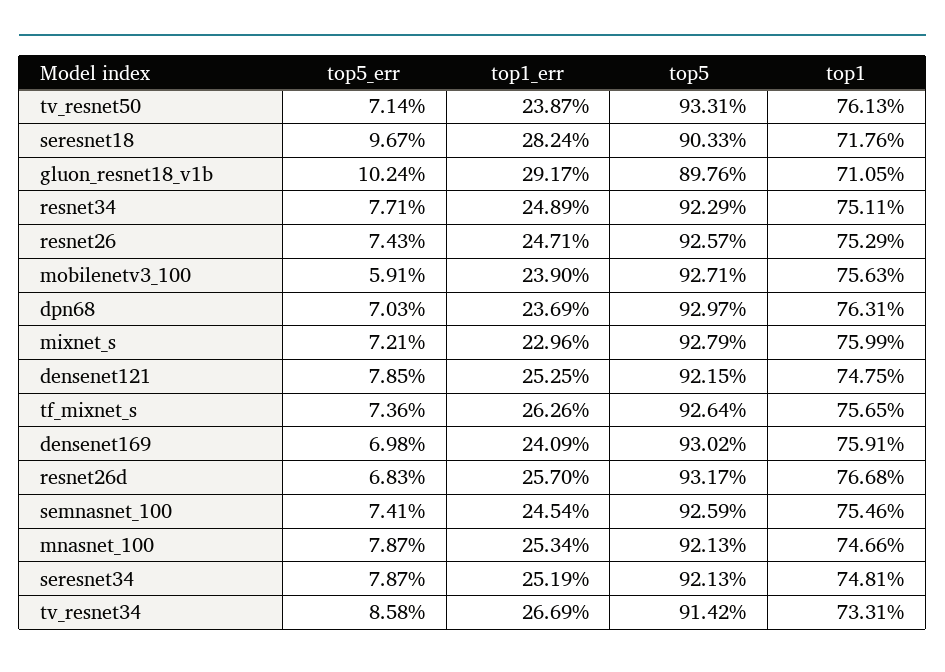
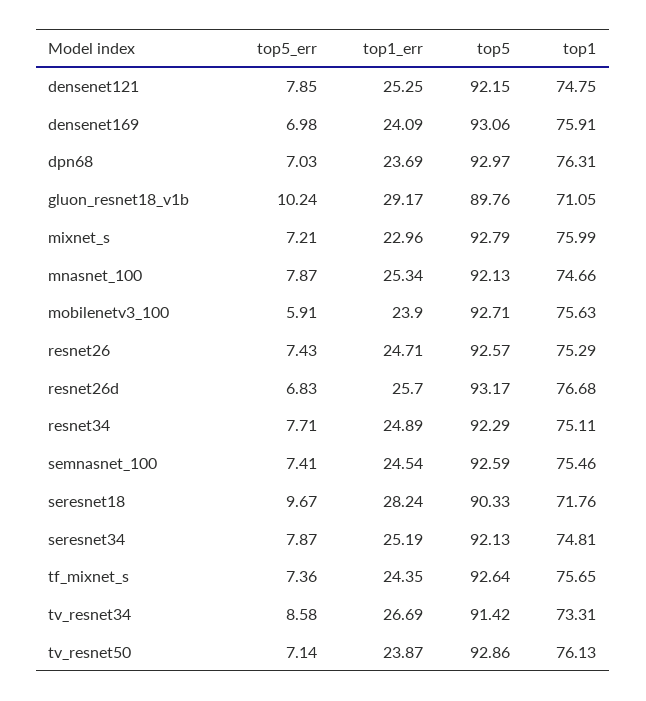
  {
    "top5_err": {
      "tv_resnet50": 7.14,
      "seresnet18": 9.67,
      "gluon_resnet18_v1b": 10.24,
      "resnet34": 7.71,
      "resnet26": 7.43,
      "mobilenetv3_100": 5.91,
      "dpn68": 7.03,
      "mixnet_s": 7.21,
      "densenet121": 7.85,
      "tf_mixnet_s": 7.36,
      "densenet169": 6.98,
      "resnet26d": 6.83,
      "semnasnet_100": 7.41,
      "mnasnet_100": 7.87,
      "seresnet34": 7.87,
      "tv_resnet34": 8.58
    },
    "top1_err": {
      "tv_resnet50": 23.87,
      "seresnet18": 28.24,
      "gluon_resnet18_v1b": 29.17,
      "resnet34": 24.89,
      "resnet26": 24.71,
      "mobilenetv3_100": 23.9,
      "dpn68": 23.69,
      "mixnet_s": 22.96,
      "densenet121": 25.25,
-     "tf_mixnet_s": 26.26,
+     "tf_mixnet_s": 24.35,
      "densenet169": 24.09,
      "resnet26d": 25.7,
      "semnasnet_100": 24.54,
      "mnasnet_100": 25.34,
      "seresnet34": 25.19,
      "tv_resnet34": 26.69
    },
    "top5": {
-     "tv_resnet50": 93.31,
+     "tv_resnet50": 92.86,
      "seresnet18": 90.33,
      "gluon_resnet18_v1b": 89.76,
      "resnet34": 92.29,
      "resnet26": 92.57,
      "mobilenetv3_100": 92.71,
      "dpn68": 92.97,
      "mixnet_s": 92.79,
      "densenet121": 92.15,
      "tf_mixnet_s": 92.64,
-     "densenet169": 93.02,
+     "densenet169": 93.06,
      "resnet26d": 93.17,
      "semnasnet_100": 92.59,
      "mnasnet_100": 92.13,
      "seresnet34": 92.13,
      "tv_resnet34": 91.42
    },
    "top1": {
      "tv_resnet50": 76.13,
      "seresnet18": 71.76,
      "gluon_resnet18_v1b": 71.05,
      "resnet34": 75.11,
      "resnet26": 75.29,
      "mobilenetv3_100": 75.63,
      "dpn68": 76.31,
      "mixnet_s": 75.99,
      "densenet121": 74.75,
      "tf_mixnet_s": 75.65,
      "densenet169": 75.91,
      "resnet26d": 76.68,
      "semnasnet_100": 75.46,
      "mnasnet_100": 74.66,
      "seresnet34": 74.81,
      "tv_resnet34": 73.31
    }
  }

